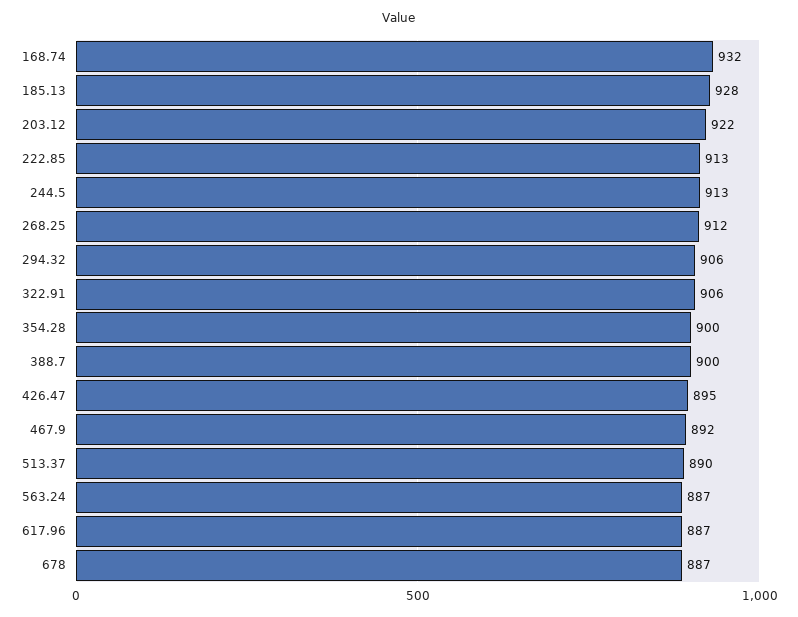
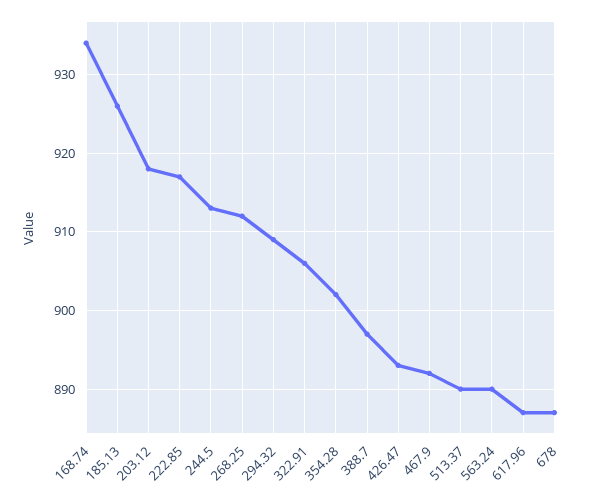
  {
-   "168.74": 932,
+   "168.74": 934,
-   "185.13": 928,
+   "185.13": 926,
-   "203.12": 922,
+   "203.12": 918,
-   "222.85": 913,
+   "222.85": 917,
    "244.5": 913,
    "268.25": 912,
-   "294.32": 906,
+   "294.32": 909,
    "322.91": 906,
-   "354.28": 900,
+   "354.28": 902,
-   "388.7": 900,
+   "388.7": 897,
-   "426.47": 895,
+   "426.47": 893,
    "467.9": 892,
    "513.37": 890,
-   "563.24": 887,
+   "563.24": 890,
    "617.96": 887,
    "678": 887
  }

